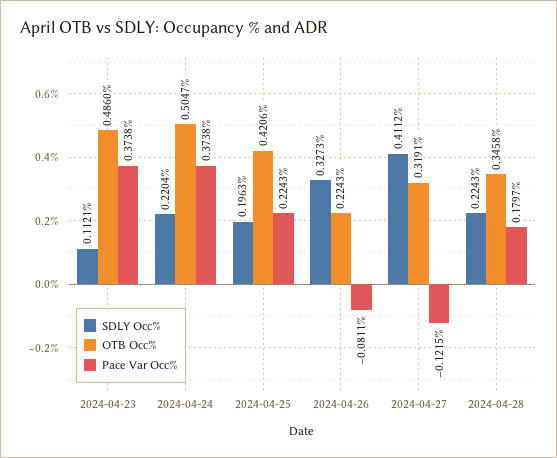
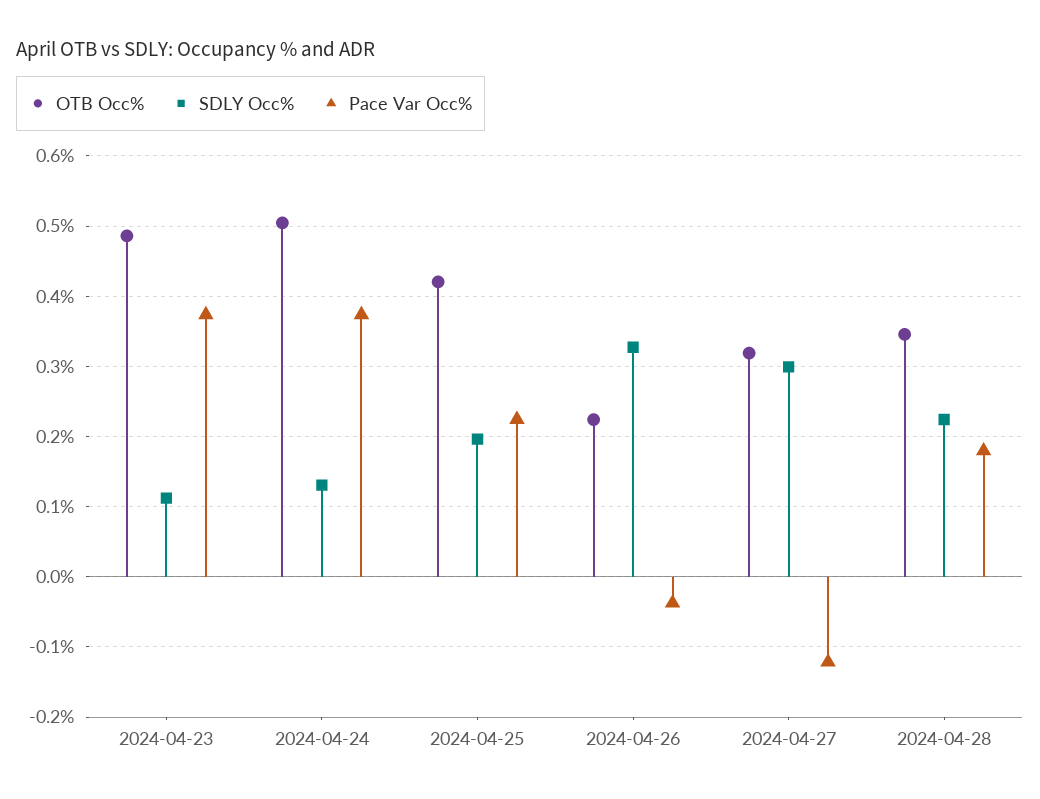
  {
    "SDLY Occ%": {
      "2024-04-23": 0.1121,
-     "2024-04-24": 0.2204,
+     "2024-04-24": 0.13,
      "2024-04-25": 0.1963,
      "2024-04-26": 0.3273,
-     "2024-04-27": 0.4112,
+     "2024-04-27": 0.3,
      "2024-04-28": 0.2243
    },
    "OTB Occ%": {
      "2024-04-23": 0.486,
      "2024-04-24": 0.5047,
      "2024-04-25": 0.4206,
      "2024-04-26": 0.2243,
      "2024-04-27": 0.3191,
      "2024-04-28": 0.3458
    },
    "Pace Var Occ%": {
      "2024-04-23": 0.3738,
      "2024-04-24": 0.3738,
      "2024-04-25": 0.2243,
-     "2024-04-26": -0.0811,
+     "2024-04-26": -0.04,
      "2024-04-27": -0.1215,
      "2024-04-28": 0.1797
    }
  }

